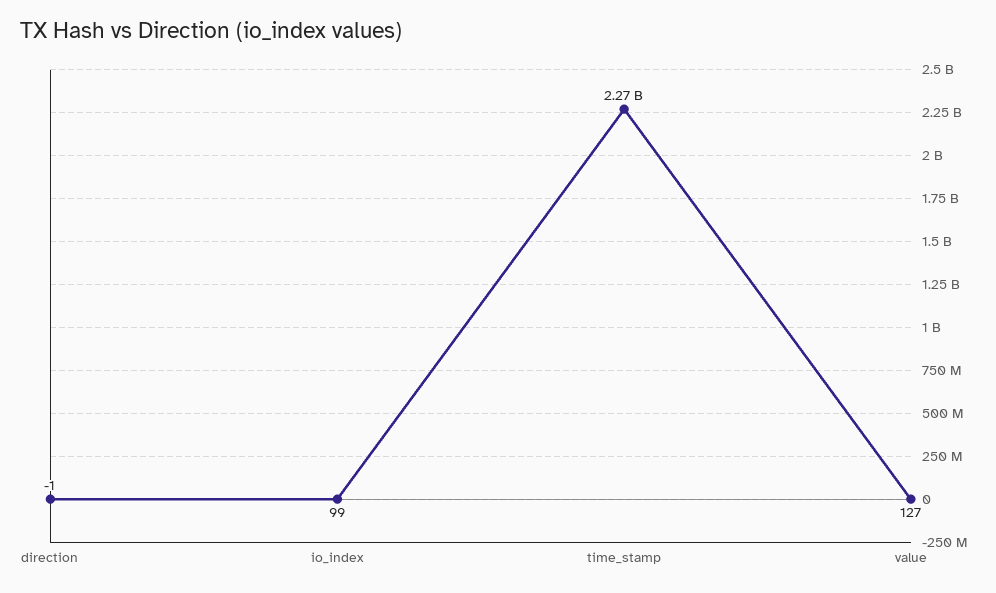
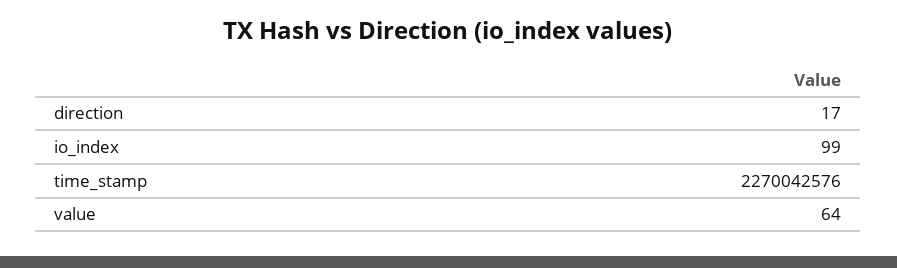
  {
-   "direction": -1,
+   "direction": 17,
    "io_index": 99,
    "time_stamp": 2270042576,
-   "value": 127
+   "value": 64
  }

